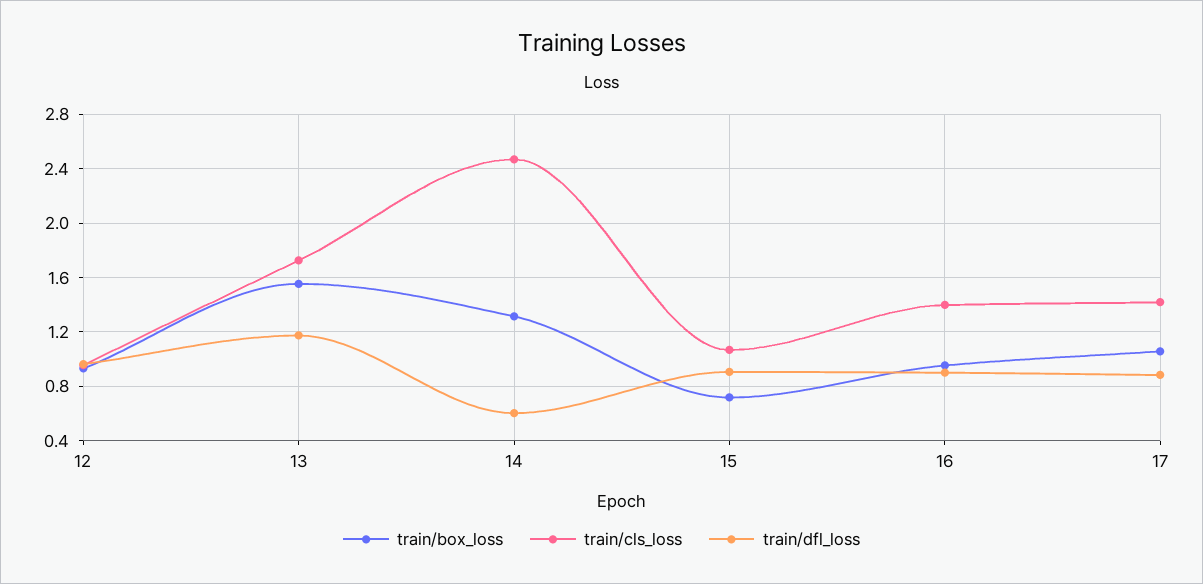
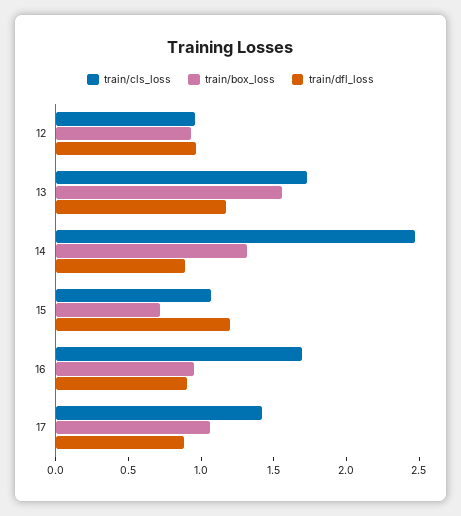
  {
    "train/box_loss": {
      "12": 0.95,
      "13": 1.55,
      "14": 1.3,
      "15": 0.7,
      "16": 0.95,
      "17": 1.05
    },
    "train/cls_loss": {
      "12": 0.95,
      "13": 1.75,
      "14": 2.45,
      "15": 1.05,
-     "16": 1.4,
+     "16": 1.7,
      "17": 1.4
    },
    "train/dfl_loss": {
      "12": 0.95,
      "13": 1.15,
-     "14": 0.6,
+     "14": 0.9,
-     "15": 0.9,
+     "15": 1.2,
      "16": 0.9,
      "17": 0.9
    }
  }

